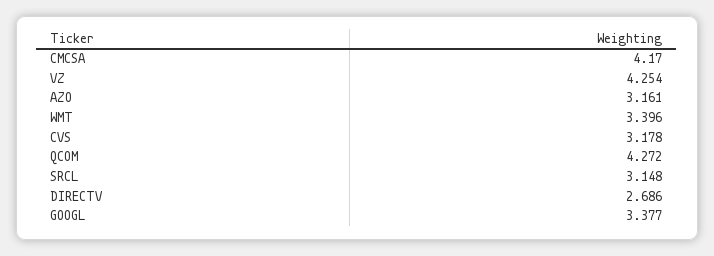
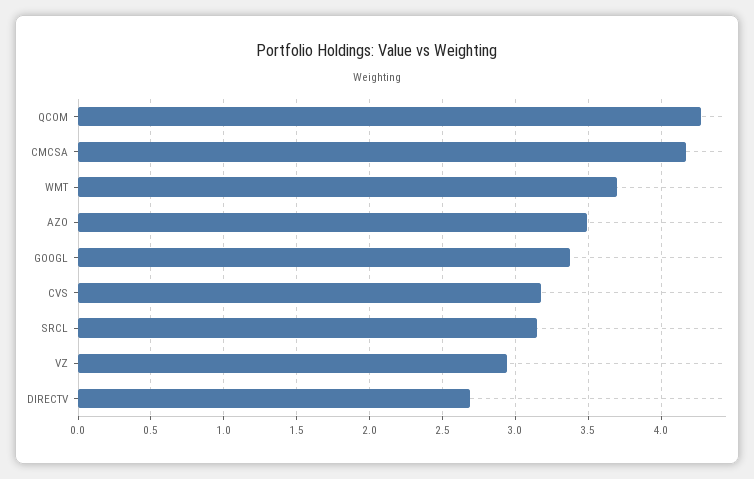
  {
    "CMCSA": 4.17,
-   "VZ": 4.254,
+   "VZ": 2.95,
-   "AZO": 3.161,
+   "AZO": 3.5,
-   "WMT": 3.396,
+   "WMT": 3.7,
    "CVS": 3.178,
    "QCOM": 4.272,
    "SRCL": 3.148,
    "DIRECTV": 2.686,
    "GOOGL": 3.377
  }

